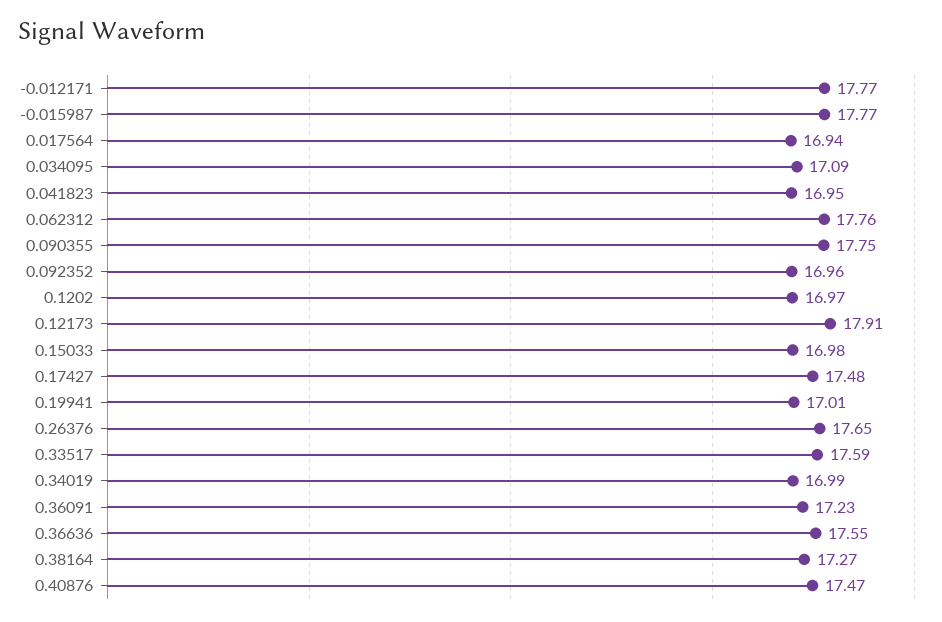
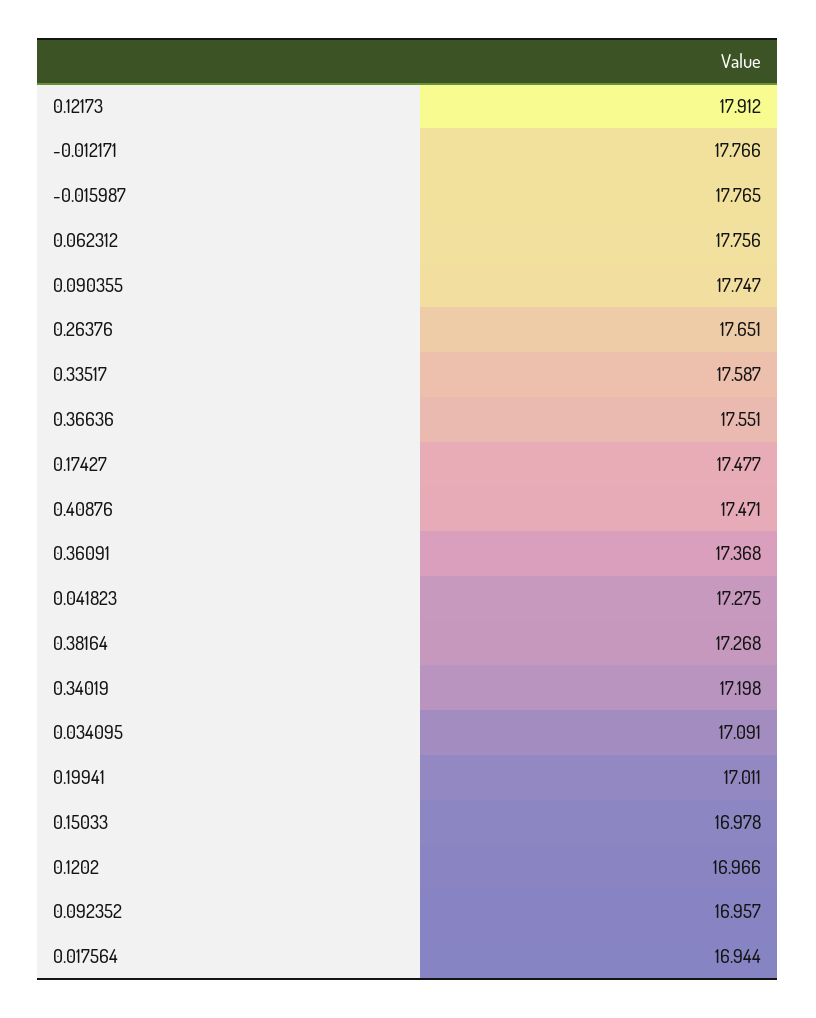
  {
    "-0.012171": 17.766,
    "-0.015987": 17.765,
    "0.017564": 16.944,
    "0.034095": 17.091,
-   "0.041823": 16.95,
+   "0.041823": 17.275,
    "0.062312": 17.756,
    "0.090355": 17.747,
    "0.092352": 16.957,
    "0.1202": 16.966,
    "0.12173": 17.912,
    "0.15033": 16.978,
    "0.17427": 17.477,
    "0.19941": 17.011,
    "0.26376": 17.651,
    "0.33517": 17.587,
-   "0.34019": 16.99,
+   "0.34019": 17.198,
-   "0.36091": 17.23,
+   "0.36091": 17.368,
    "0.36636": 17.551,
    "0.38164": 17.268,
    "0.40876": 17.471
  }

